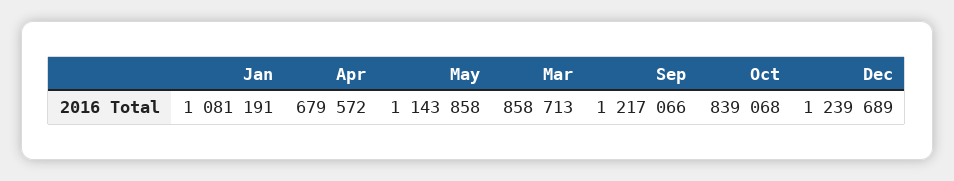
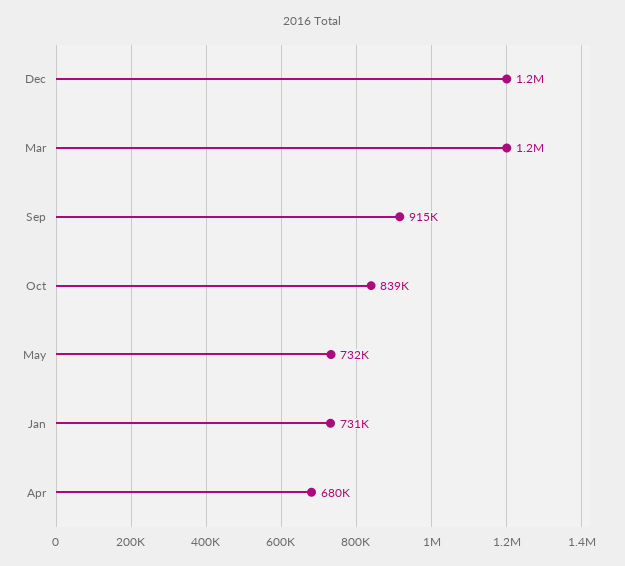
  {
-   "Jan": 1081191,
+   "Jan": 731000,
    "Apr": 679572,
-   "May": 1143858,
+   "May": 732000,
-   "Mar": 858713,
+   "Mar": 1200000,
-   "Sep": 1217066,
+   "Sep": 915000,
    "Oct": 839068,
    "Dec": 1239689
  }

